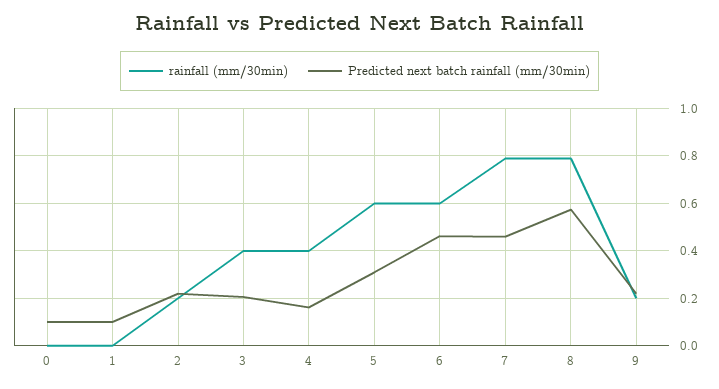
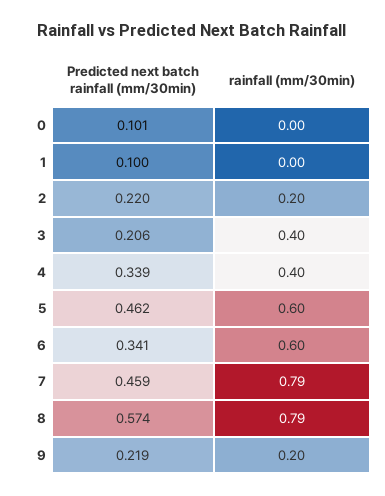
  {
    "rainfall (mm/30min)": {
      "0": 0,
      "1": 0,
      "2": 0.2,
      "3": 0.4,
      "4": 0.4,
      "5": 0.6,
      "6": 0.6,
      "7": 0.79,
      "8": 0.79,
      "9": 0.2
    },
    "Predicted next batch rainfall (mm/30min)": {
      "0": 0.101,
      "1": 0.1,
      "2": 0.22,
      "3": 0.206,
-     "4": 0.15,
+     "4": 0.339,
-     "5": 0.3,
+     "5": 0.462,
-     "6": 0.45,
+     "6": 0.341,
      "7": 0.459,
      "8": 0.574,
      "9": 0.219
    }
  }

